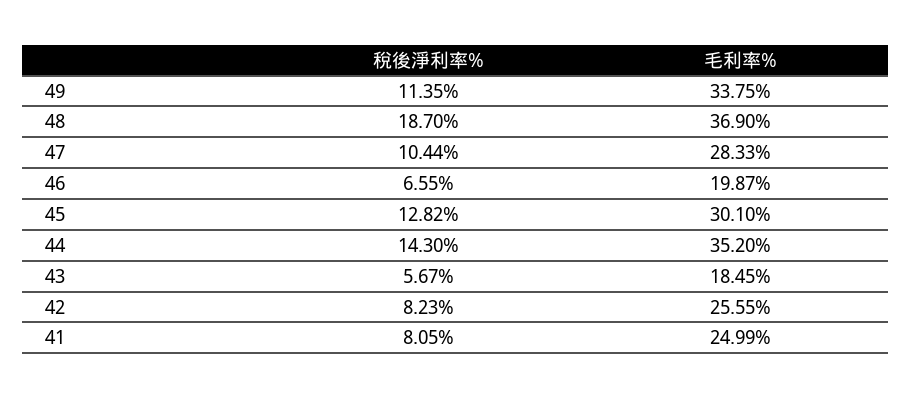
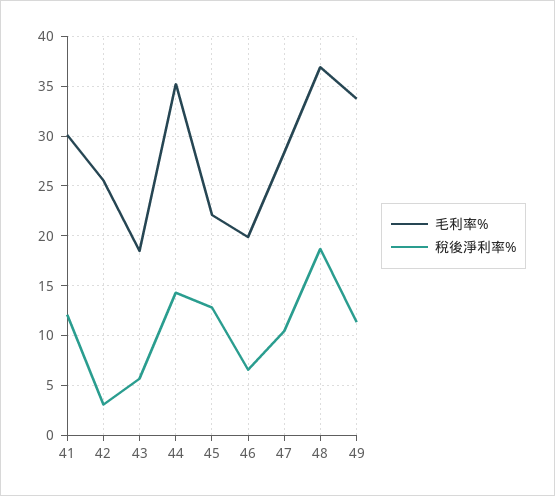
  {
    "稅後淨利率%": {
      "49": 11.35,
      "48": 18.7,
      "47": 10.44,
      "46": 6.55,
      "45": 12.82,
      "44": 14.3,
      "43": 5.67,
-     "42": 8.23,
+     "42": 3,
-     "41": 8.05
+     "41": 12
    },
    "毛利率%": {
      "49": 33.75,
      "48": 36.9,
      "47": 28.33,
      "46": 19.87,
-     "45": 30.1,
+     "45": 22,
      "44": 35.2,
      "43": 18.45,
      "42": 25.55,
-     "41": 24.99
+     "41": 30
    }
  }

